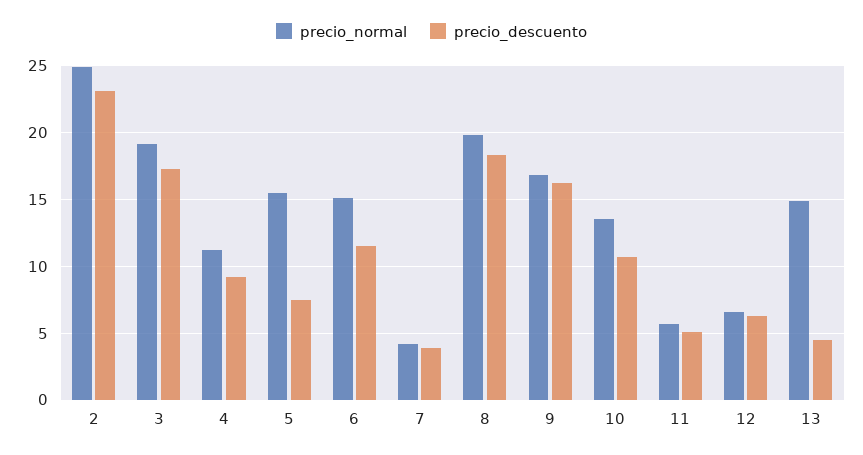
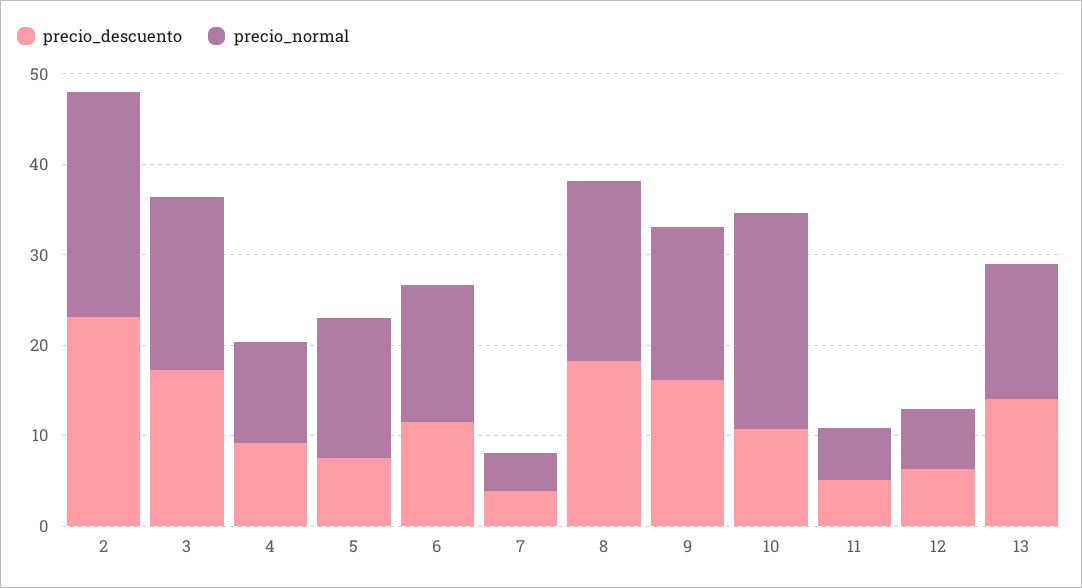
  {
    "precio_normal": {
      "2": 25,
      "3": 19,
      "4": 11,
      "5": 15.5,
      "6": 15,
      "7": 4,
      "8": 20,
      "9": 17,
-     "10": 13.5,
+     "10": 24,
      "11": 5.5,
      "12": 6.5,
      "13": 15
    },
    "precio_descuento": {
      "2": 23,
      "3": 17,
      "4": 9,
      "5": 7.5,
      "6": 11.5,
      "7": 4,
      "8": 18.5,
      "9": 16,
      "10": 10.5,
      "11": 5,
      "12": 6.5,
-     "13": 4.5
+     "13": 14
    }
  }

